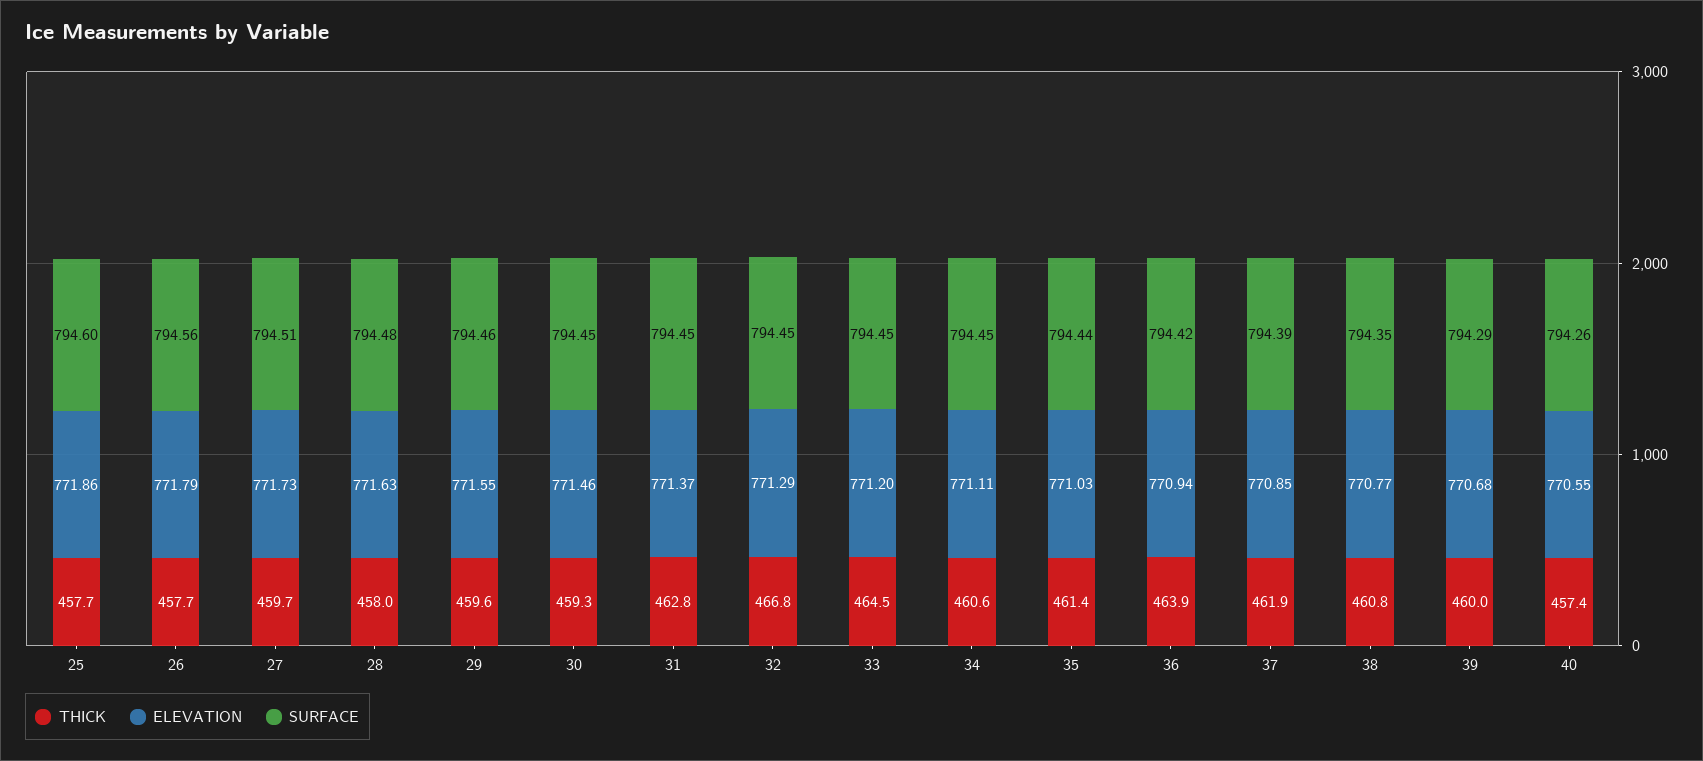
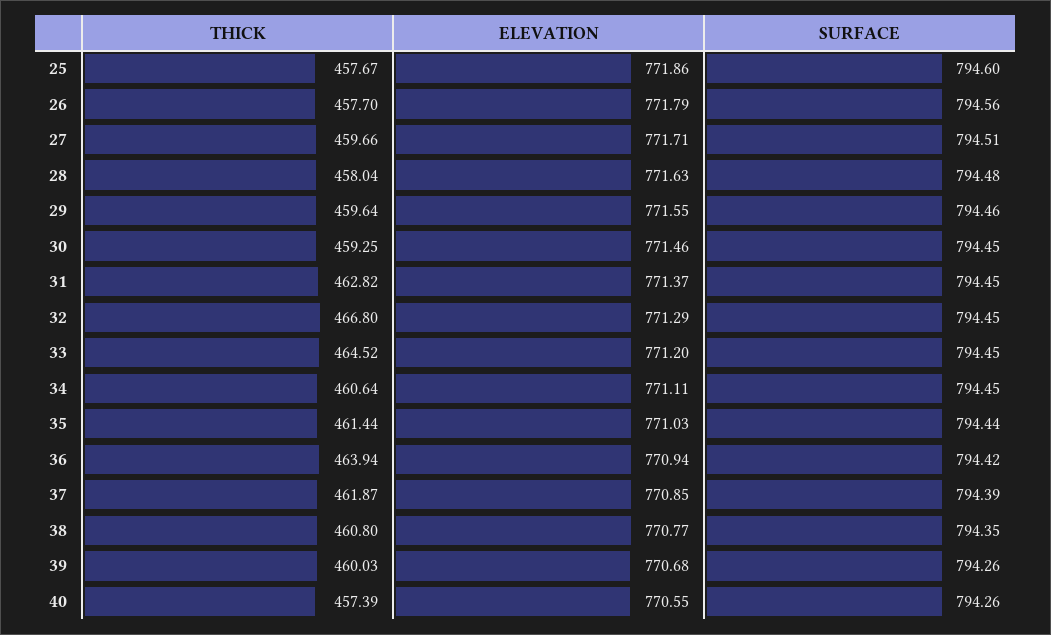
  {
    "THICK": {
      "25": 457.67,
      "26": 457.7,
      "27": 459.66,
      "28": 458.04,
      "29": 459.64,
      "30": 459.25,
      "31": 462.82,
      "32": 466.8,
      "33": 464.52,
      "34": 460.64,
      "35": 461.44,
      "36": 463.94,
      "37": 461.87,
      "38": 460.8,
      "39": 460.03,
      "40": 457.39
    },
    "ELEVATION": {
      "25": 771.86,
      "26": 771.79,
-     "27": 771.73,
+     "27": 771.71,
      "28": 771.63,
      "29": 771.55,
      "30": 771.46,
      "31": 771.37,
      "32": 771.29,
      "33": 771.2,
      "34": 771.11,
      "35": 771.03,
      "36": 770.94,
      "37": 770.85,
      "38": 770.77,
      "39": 770.68,
      "40": 770.55
    },
    "SURFACE": {
      "25": 794.6,
      "26": 794.56,
      "27": 794.51,
      "28": 794.48,
      "29": 794.46,
      "30": 794.45,
      "31": 794.45,
      "32": 794.45,
      "33": 794.45,
      "34": 794.45,
      "35": 794.44,
      "36": 794.42,
      "37": 794.39,
      "38": 794.35,
-     "39": 794.29,
+     "39": 794.26,
      "40": 794.26
    }
  }

